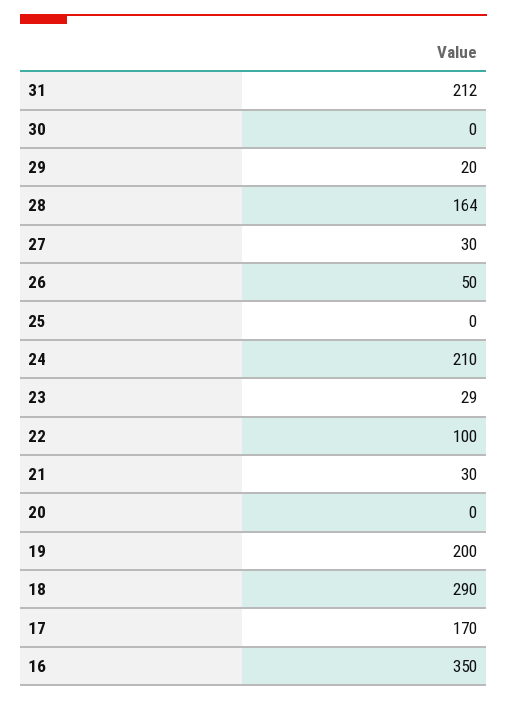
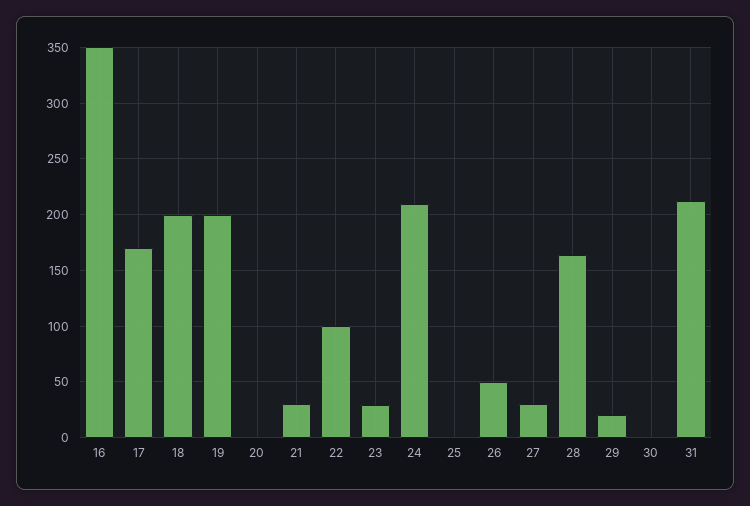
  {
    "31": 212,
    "30": 0,
    "29": 20,
    "28": 164,
    "27": 30,
    "26": 50,
    "25": 0,
    "24": 210,
    "23": 29,
    "22": 100,
    "21": 30,
    "20": 0,
    "19": 200,
-   "18": 290,
+   "18": 200,
    "17": 170,
    "16": 350
  }

